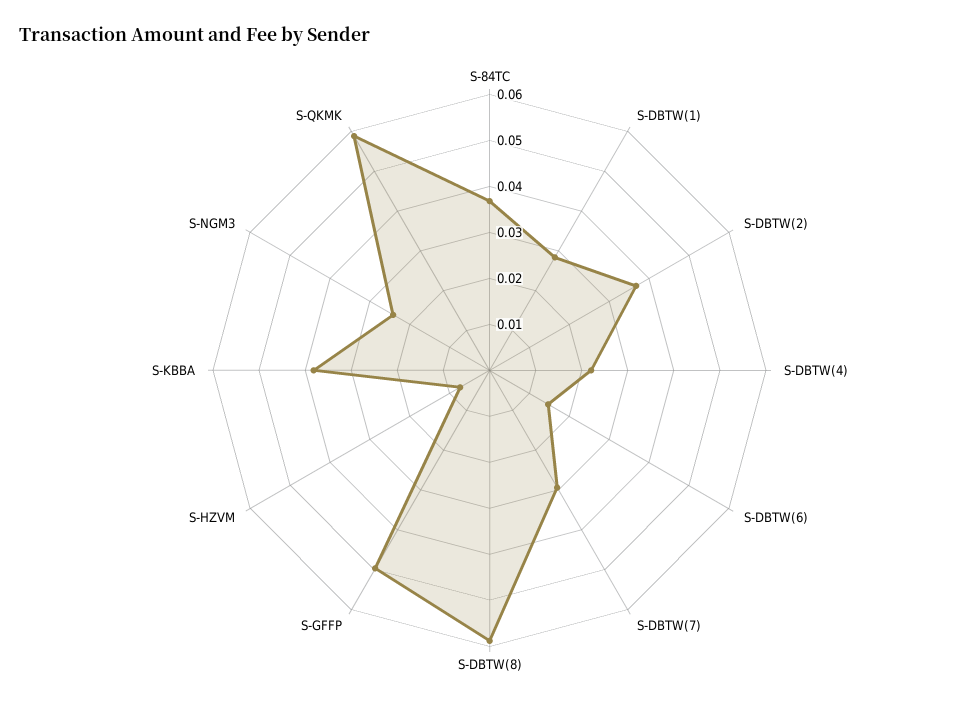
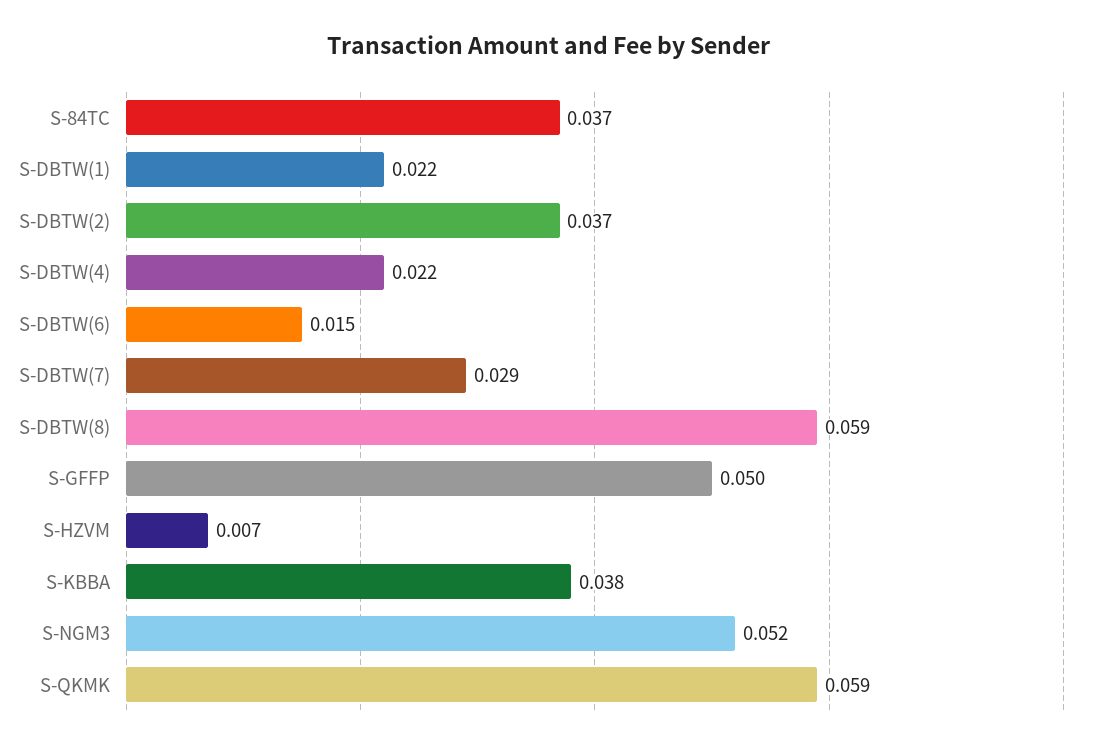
  {
    "S-84TC": 0.037,
-   "S-DBTW(1)": 0.028,
+   "S-DBTW(1)": 0.022,
    "S-DBTW(2)": 0.037,
    "S-DBTW(4)": 0.022,
    "S-DBTW(6)": 0.015,
    "S-DBTW(7)": 0.029,
    "S-DBTW(8)": 0.059,
    "S-GFFP": 0.05,
    "S-HZVM": 0.007,
    "S-KBBA": 0.038,
-   "S-NGM3": 0.024,
+   "S-NGM3": 0.052,
    "S-QKMK": 0.059
  }

